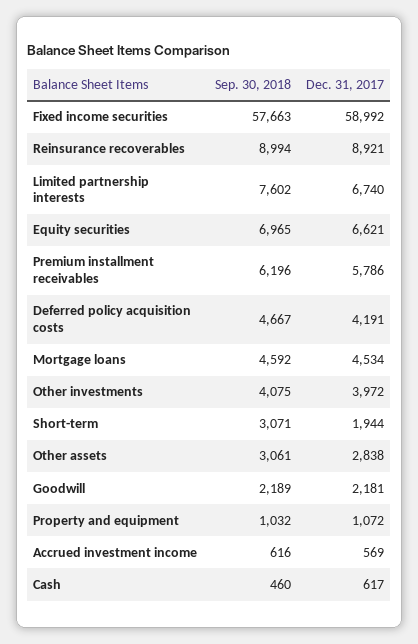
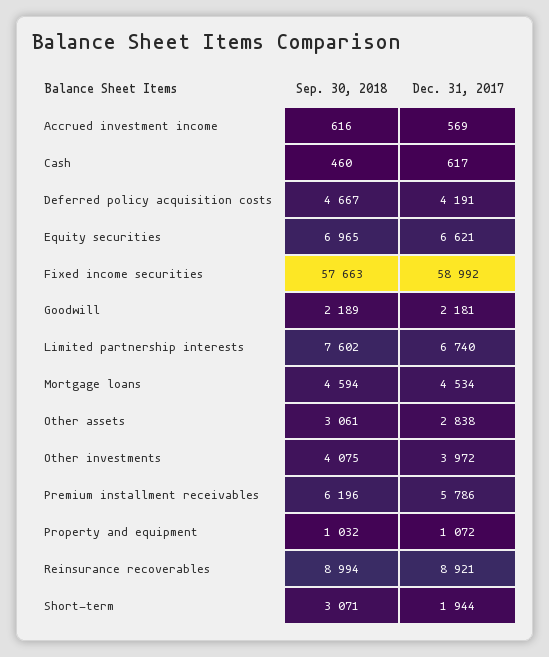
  {
    "Sep. 30, 2018": {
      "Fixed income securities": 57663,
      "Reinsurance recoverables": 8994,
      "Limited partnership interests": 7602,
      "Equity securities": 6965,
      "Premium installment receivables": 6196,
      "Deferred policy acquisition costs": 4667,
-     "Mortgage loans": 4592,
+     "Mortgage loans": 4594,
      "Other investments": 4075,
      "Short-term": 3071,
      "Other assets": 3061,
      "Goodwill": 2189,
      "Property and equipment": 1032,
      "Accrued investment income": 616,
      "Cash": 460
    },
    "Dec. 31, 2017": {
      "Fixed income securities": 58992,
      "Reinsurance recoverables": 8921,
      "Limited partnership interests": 6740,
      "Equity securities": 6621,
      "Premium installment receivables": 5786,
      "Deferred policy acquisition costs": 4191,
      "Mortgage loans": 4534,
      "Other investments": 3972,
      "Short-term": 1944,
      "Other assets": 2838,
      "Goodwill": 2181,
      "Property and equipment": 1072,
      "Accrued investment income": 569,
      "Cash": 617
    }
  }

